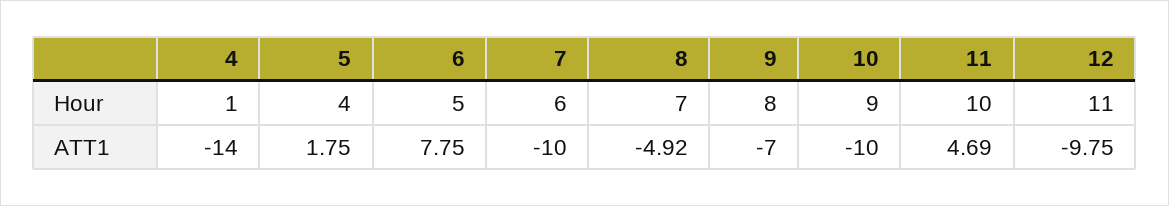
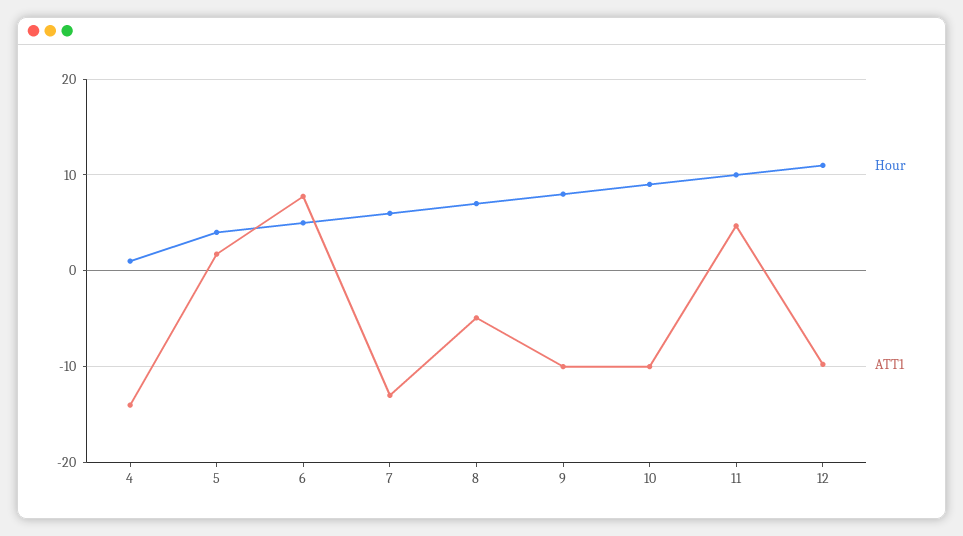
  {
    "Hour": {
      "4": 1,
      "5": 4,
      "6": 5,
      "7": 6,
      "8": 7,
      "9": 8,
      "10": 9,
      "11": 10,
      "12": 11
    },
    "ATT1": {
      "4": -14,
      "5": 1.75,
      "6": 7.75,
-     "7": -10,
+     "7": -13,
      "8": -4.92,
-     "9": -7,
+     "9": -10,
      "10": -10,
      "11": 4.69,
      "12": -9.75
    }
  }

